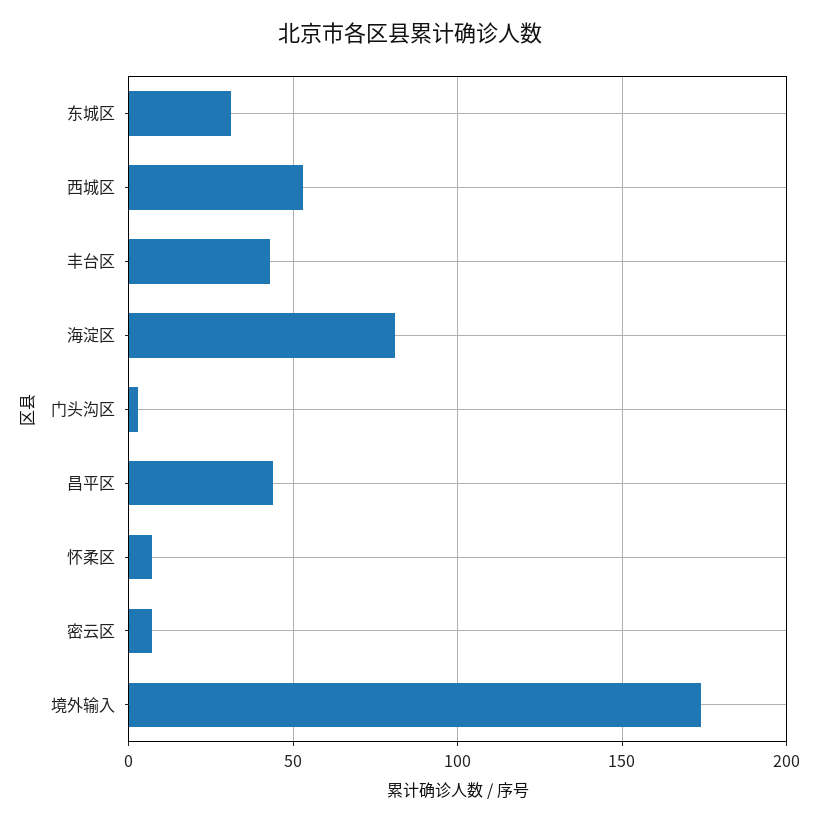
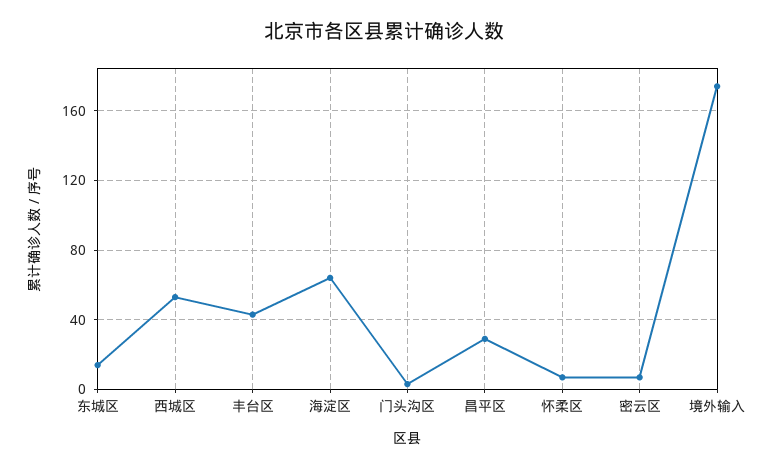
  {
-   "东城区": 30,
+   "东城区": 15,
    "西城区": 55,
    "丰台区": 45,
-   "海淀区": 80,
+   "海淀区": 65,
    "门头沟区": 5,
-   "昌平区": 45,
+   "昌平区": 30,
    "怀柔区": 5,
    "密云区": 5,
    "境外输入": 175
  }

